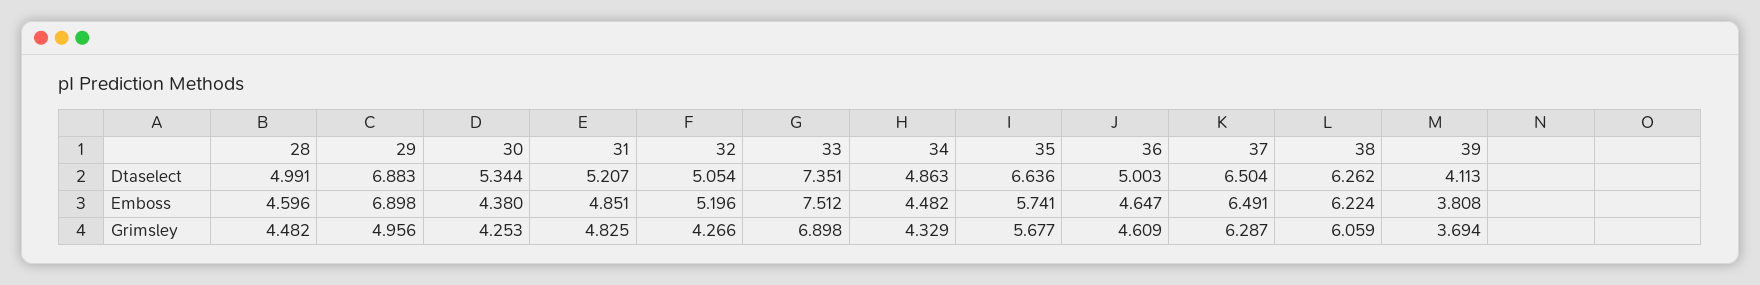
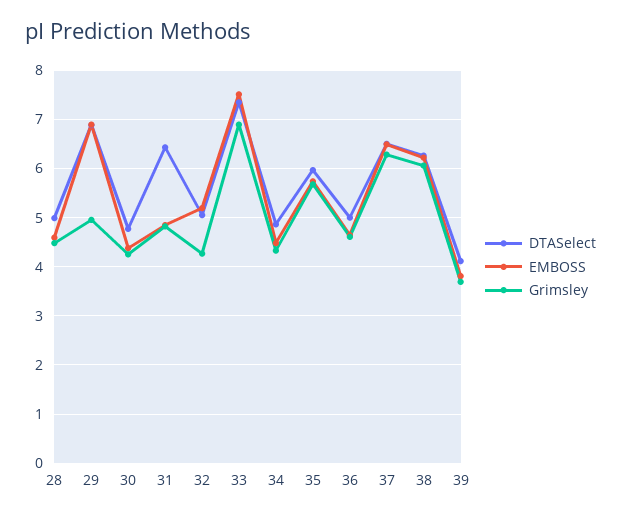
  {
    "Dtaselect": {
      "28": 4.991,
      "29": 6.883,
-     "30": 5.344,
+     "30": 4.8,
-     "31": 5.207,
+     "31": 6.4,
      "32": 5.054,
      "33": 7.351,
      "34": 4.863,
-     "35": 6.636,
+     "35": 6,
      "36": 5.003,
      "37": 6.504,
      "38": 6.262,
      "39": 4.113
    },
    "Emboss": {
      "28": 4.596,
      "29": 6.898,
      "30": 4.38,
      "31": 4.851,
      "32": 5.196,
      "33": 7.512,
      "34": 4.482,
      "35": 5.741,
      "36": 4.647,
      "37": 6.491,
      "38": 6.224,
      "39": 3.808
    },
    "Grimsley": {
      "28": 4.482,
      "29": 4.956,
      "30": 4.253,
      "31": 4.825,
      "32": 4.266,
      "33": 6.898,
      "34": 4.329,
      "35": 5.677,
      "36": 4.609,
      "37": 6.287,
      "38": 6.059,
      "39": 3.694
    }
  }

